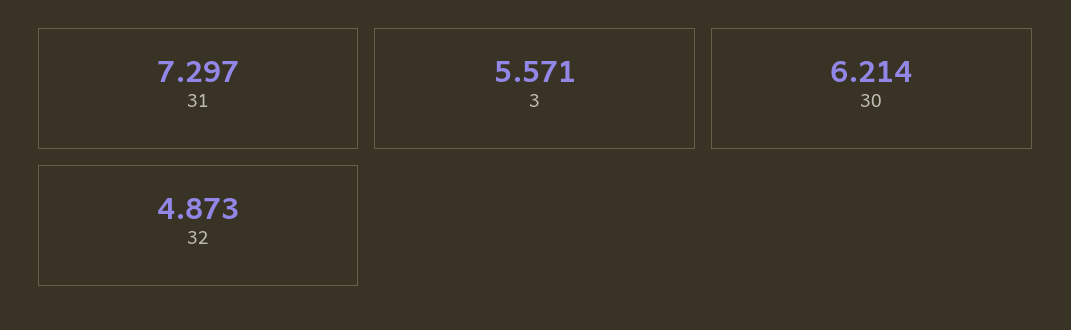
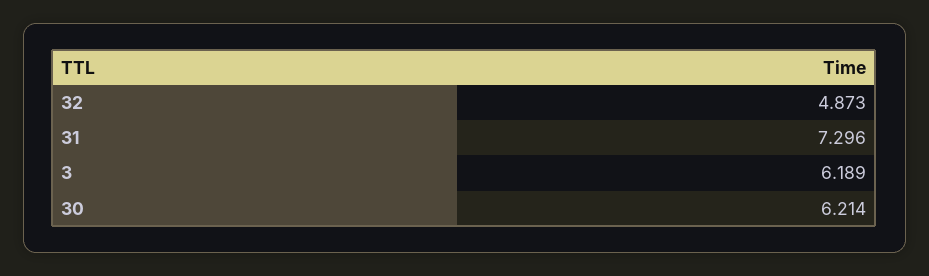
  {
-   "31": 7.297,
+   "31": 7.296,
-   "3": 5.571,
+   "3": 6.189,
    "30": 6.214,
    "32": 4.873
  }

